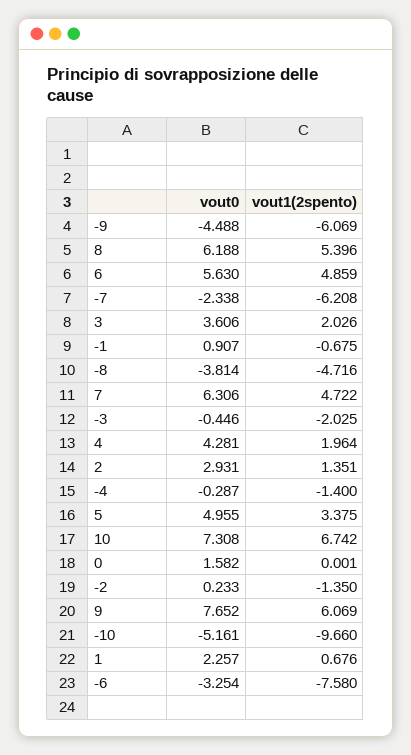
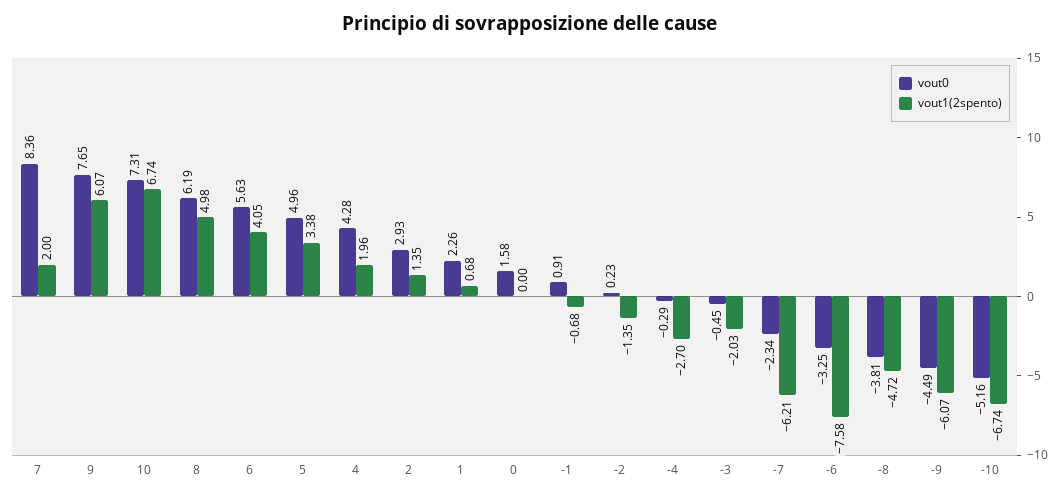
  {
    "vout0": {
      "-9": -4.488,
      "8": 6.188,
      "6": 5.63,
      "-7": -2.338,
-     "3": 3.606,
      "-1": 0.907,
      "-8": -3.814,
-     "7": 6.306,
+     "7": 8.36,
      "-3": -0.446,
      "4": 4.281,
      "2": 2.931,
      "-4": -0.287,
      "5": 4.955,
      "10": 7.308,
      "0": 1.582,
      "-2": 0.233,
      "9": 7.652,
      "-10": -5.161,
      "1": 2.257,
      "-6": -3.254
    },
    "vout1(2spento)": {
      "-9": -6.069,
-     "8": 5.396,
+     "8": 4.98,
-     "6": 4.859,
+     "6": 4.05,
      "-7": -6.208,
-     "3": 2.026,
      "-1": -0.675,
      "-8": -4.716,
-     "7": 4.722,
+     "7": 2,
      "-3": -2.025,
      "4": 1.964,
      "2": 1.351,
-     "-4": -1.4,
+     "-4": -2.7,
      "5": 3.375,
      "10": 6.742,
      "0": 0.001,
      "-2": -1.35,
      "9": 6.069,
-     "-10": -9.66,
+     "-10": -6.74,
      "1": 0.676,
      "-6": -7.58
    }
  }

